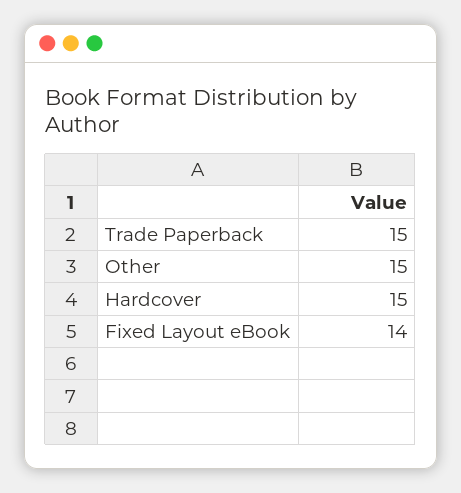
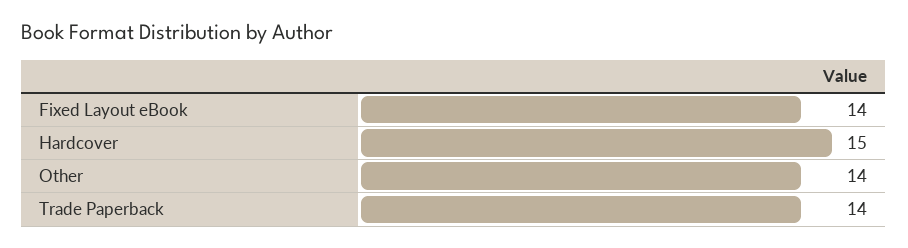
  {
-   "Trade Paperback": 15,
+   "Trade Paperback": 14,
-   "Other": 15,
+   "Other": 14,
    "Hardcover": 15,
    "Fixed Layout eBook": 14
  }

